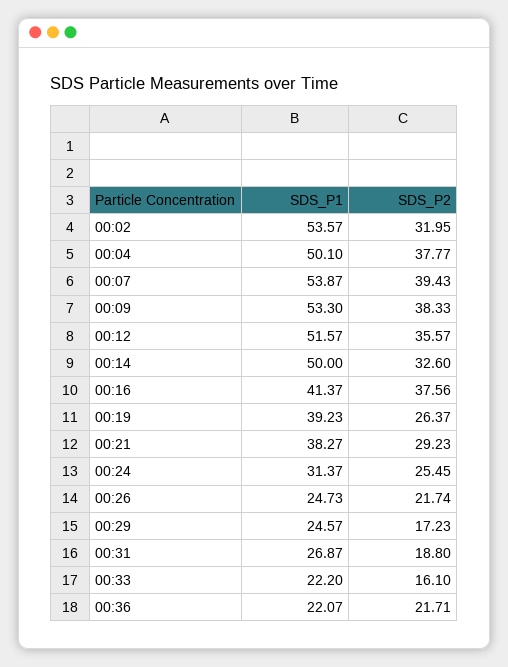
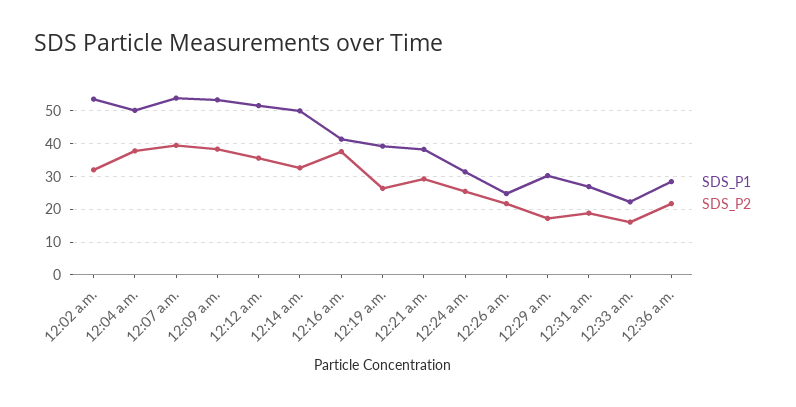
  {
    "SDS_P1": {
      "00:02": 53.57,
      "00:04": 50.1,
      "00:07": 53.87,
      "00:09": 53.3,
      "00:12": 51.57,
      "00:14": 50,
      "00:16": 41.37,
      "00:19": 39.23,
      "00:21": 38.27,
      "00:24": 31.37,
      "00:26": 24.73,
-     "00:29": 24.57,
+     "00:29": 30,
      "00:31": 26.87,
      "00:33": 22.2,
-     "00:36": 22.07
+     "00:36": 28
    },
    "SDS_P2": {
      "00:02": 31.95,
      "00:04": 37.77,
      "00:07": 39.43,
      "00:09": 38.33,
      "00:12": 35.57,
      "00:14": 32.6,
      "00:16": 37.56,
      "00:19": 26.37,
      "00:21": 29.23,
      "00:24": 25.45,
      "00:26": 21.74,
      "00:29": 17.23,
      "00:31": 18.8,
      "00:33": 16.1,
      "00:36": 21.71
    }
  }

